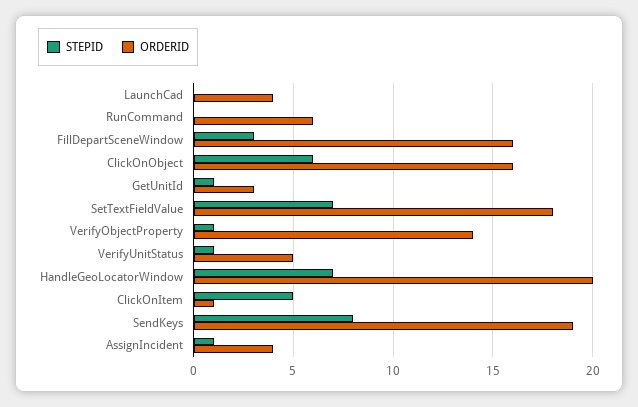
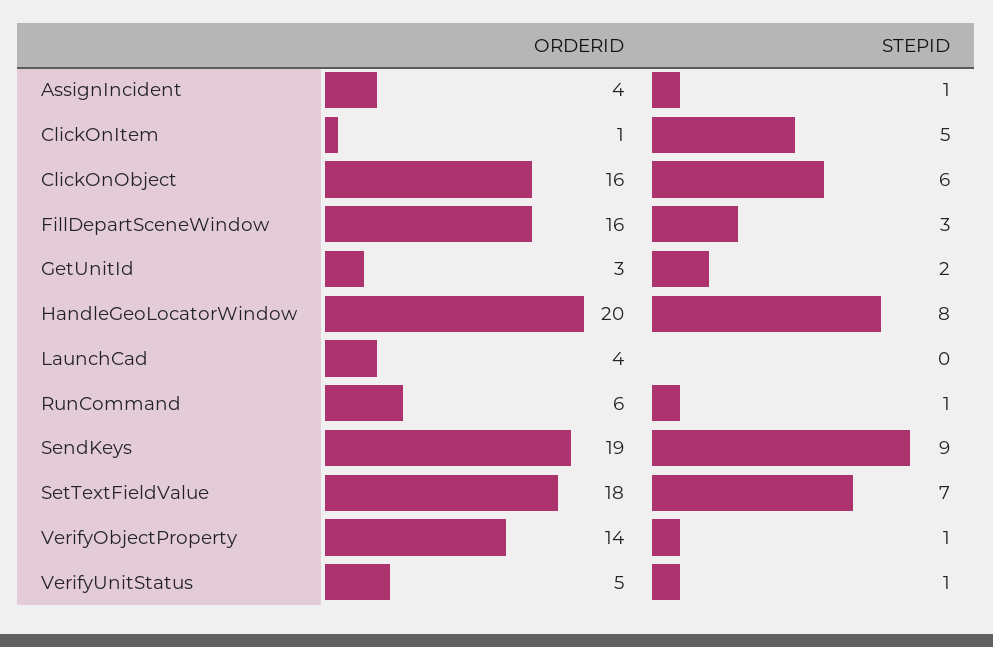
  {
    "STEPID": {
      "LaunchCad": 0,
-     "RunCommand": 0,
+     "RunCommand": 1,
      "FillDepartSceneWindow": 3,
      "ClickOnObject": 6,
-     "GetUnitId": 1,
+     "GetUnitId": 2,
      "SetTextFieldValue": 7,
      "VerifyObjectProperty": 1,
      "VerifyUnitStatus": 1,
-     "HandleGeoLocatorWindow": 7,
+     "HandleGeoLocatorWindow": 8,
      "ClickOnItem": 5,
-     "SendKeys": 8,
+     "SendKeys": 9,
      "AssignIncident": 1
    },
    "ORDERID": {
      "LaunchCad": 4,
      "RunCommand": 6,
      "FillDepartSceneWindow": 16,
      "ClickOnObject": 16,
      "GetUnitId": 3,
      "SetTextFieldValue": 18,
      "VerifyObjectProperty": 14,
      "VerifyUnitStatus": 5,
      "HandleGeoLocatorWindow": 20,
      "ClickOnItem": 1,
      "SendKeys": 19,
      "AssignIncident": 4
    }
  }

